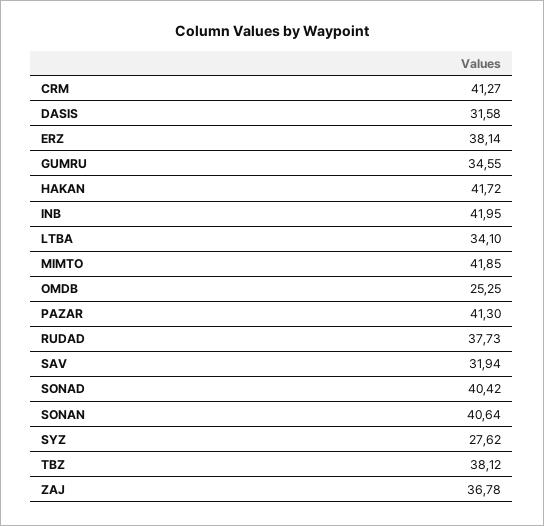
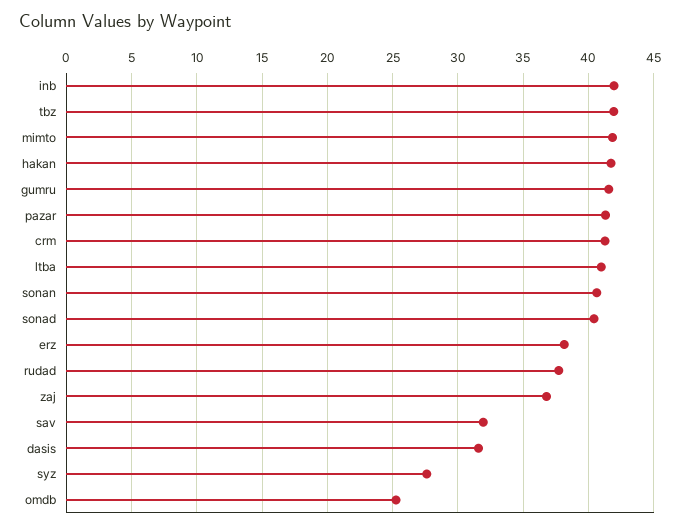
  {
    "CRM": 41.27,
    "DASIS": 31.58,
    "ERZ": 38.14,
-   "GUMRU": 34.55,
+   "GUMRU": 41.5,
    "HAKAN": 41.72,
    "INB": 41.95,
-   "LTBA": 34.1,
+   "LTBA": 41,
    "MIMTO": 41.85,
    "OMDB": 25.25,
    "PAZAR": 41.3,
    "RUDAD": 37.73,
    "SAV": 31.94,
    "SONAD": 40.42,
    "SONAN": 40.64,
    "SYZ": 27.62,
-   "TBZ": 38.12,
+   "TBZ": 42,
    "ZAJ": 36.78
  }

